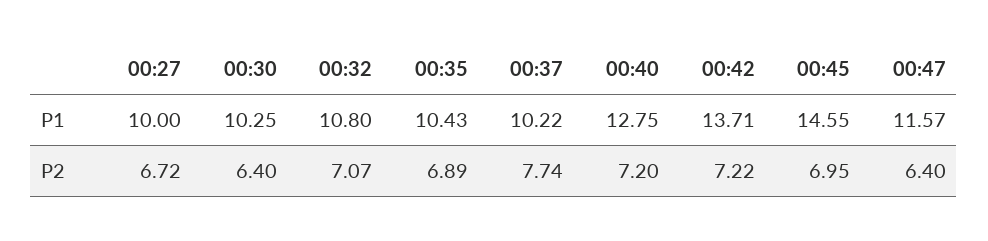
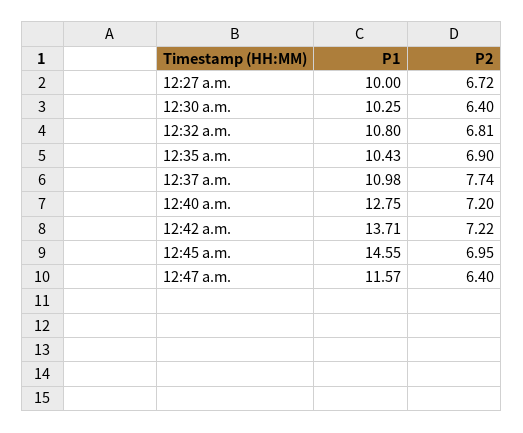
  {
    "00:27": {
      "P1": 10,
      "P2": 6.72
    },
    "00:30": {
      "P1": 10.25,
      "P2": 6.4
    },
    "00:32": {
      "P1": 10.8,
-     "P2": 7.07
+     "P2": 6.81
    },
    "00:35": {
      "P1": 10.43,
-     "P2": 6.89
+     "P2": 6.9
    },
    "00:37": {
-     "P1": 10.22,
+     "P1": 10.98,
      "P2": 7.74
    },
    "00:40": {
      "P1": 12.75,
      "P2": 7.2
    },
    "00:42": {
      "P1": 13.71,
      "P2": 7.22
    },
    "00:45": {
      "P1": 14.55,
      "P2": 6.95
    },
    "00:47": {
      "P1": 11.57,
      "P2": 6.4
    }
  }

